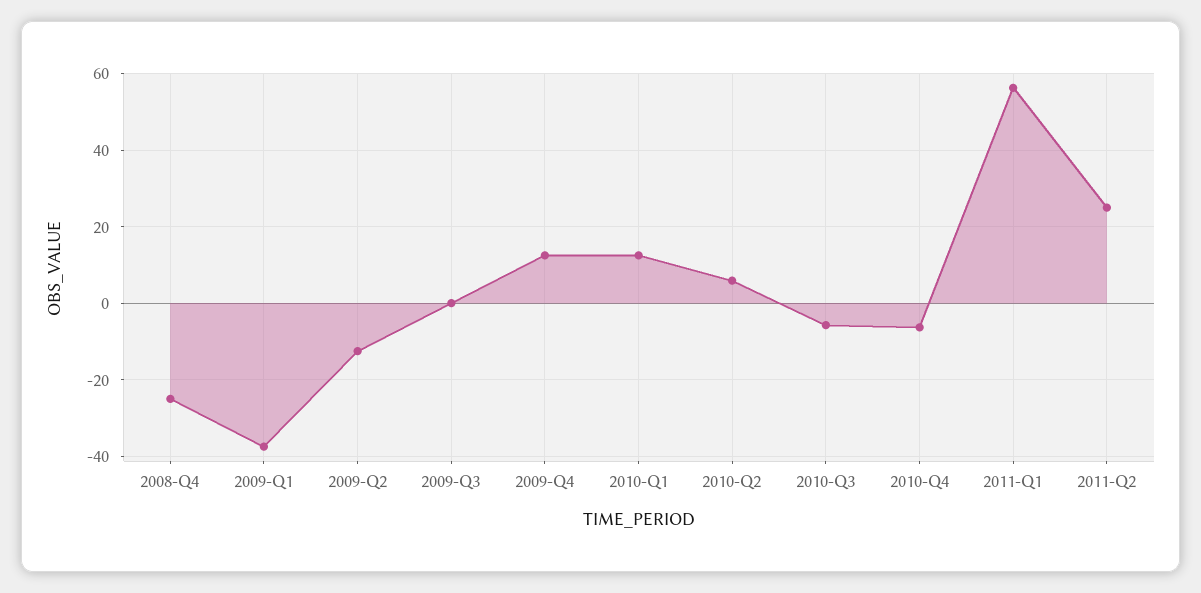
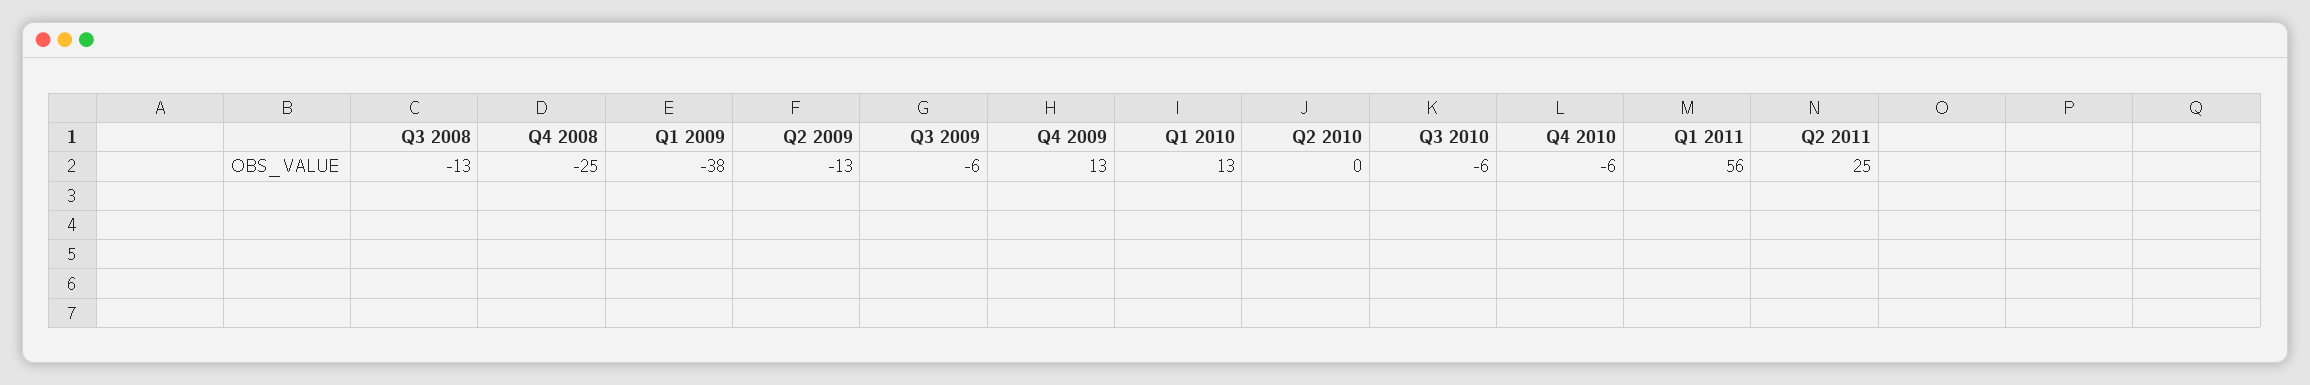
  {
    "2008-Q4": -25,
    "2009-Q1": -38,
    "2009-Q2": -13,
-   "2009-Q3": 0,
+   "2009-Q3": -6,
    "2009-Q4": 13,
    "2010-Q1": 13,
-   "2010-Q2": 6,
+   "2010-Q2": 0,
    "2010-Q3": -6,
    "2010-Q4": -6,
    "2011-Q1": 56,
-   "2011-Q2": 25
+   "2011-Q2": 25,
+   "Q3 2008": -13
  }

